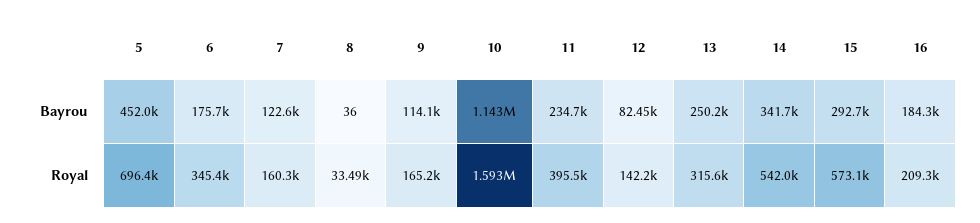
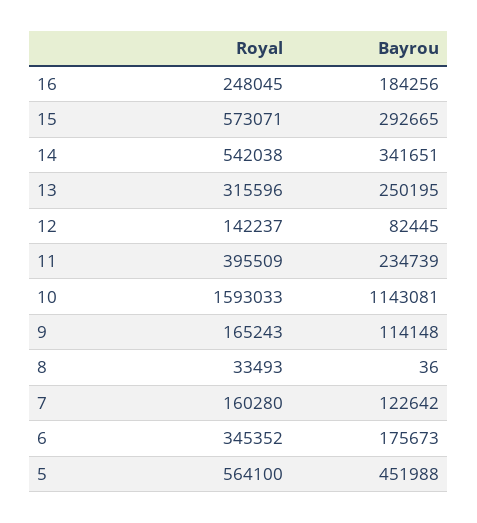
  {
    "5": {
      "Bayrou": 451988,
-     "Royal": 696400
+     "Royal": 564100
    },
    "6": {
      "Bayrou": 175673,
      "Royal": 345352
    },
    "7": {
      "Bayrou": 122642,
      "Royal": 160280
    },
    "8": {
      "Bayrou": 36,
      "Royal": 33493
    },
    "9": {
      "Bayrou": 114148,
      "Royal": 165243
    },
    "10": {
      "Bayrou": 1143081,
      "Royal": 1593033
    },
    "11": {
      "Bayrou": 234739,
      "Royal": 395509
    },
    "12": {
      "Bayrou": 82445,
      "Royal": 142237
    },
    "13": {
      "Bayrou": 250195,
      "Royal": 315596
    },
    "14": {
      "Bayrou": 341651,
      "Royal": 542038
    },
    "15": {
      "Bayrou": 292665,
      "Royal": 573071
    },
    "16": {
      "Bayrou": 184256,
-     "Royal": 209300
+     "Royal": 248045
    }
  }

